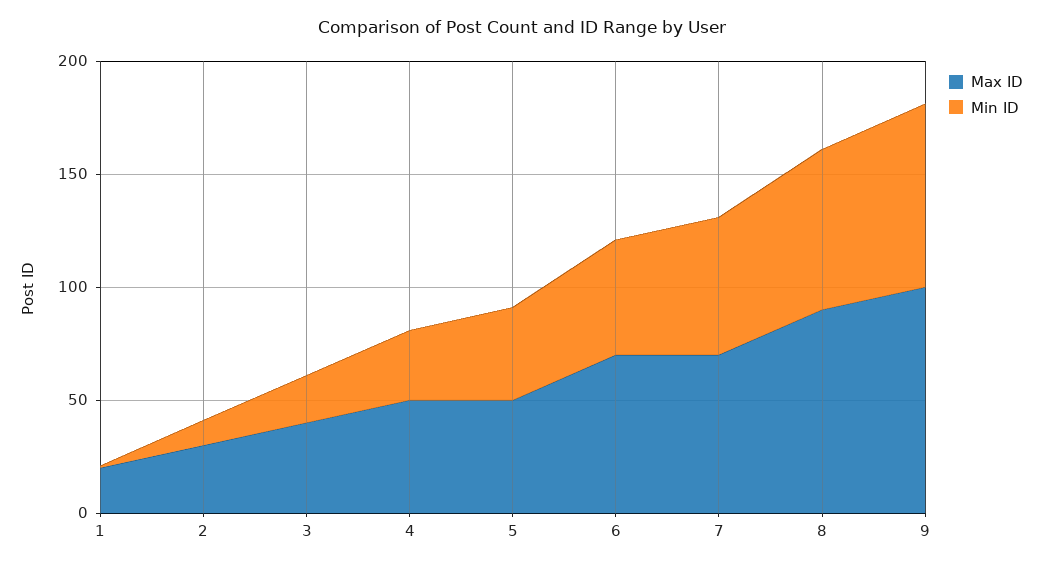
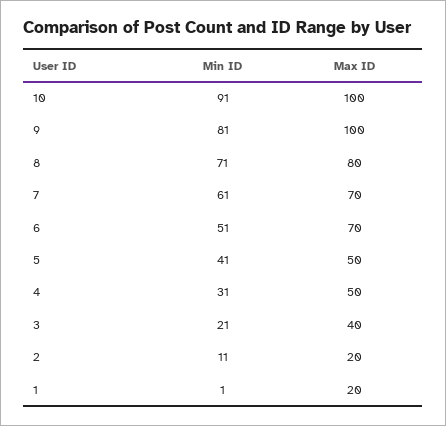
  {
    "Max ID": {
      "1": 20,
-     "2": 30,
+     "2": 20,
      "3": 40,
      "4": 50,
      "5": 50,
      "6": 70,
      "7": 70,
-     "8": 90,
+     "8": 80,
-     "9": 100
+     "9": 100,
+     "10": 100
    },
    "Min ID": {
      "1": 1,
      "2": 11,
      "3": 21,
      "4": 31,
      "5": 41,
      "6": 51,
      "7": 61,
      "8": 71,
-     "9": 81
+     "9": 81,
+     "10": 91
    }
  }

